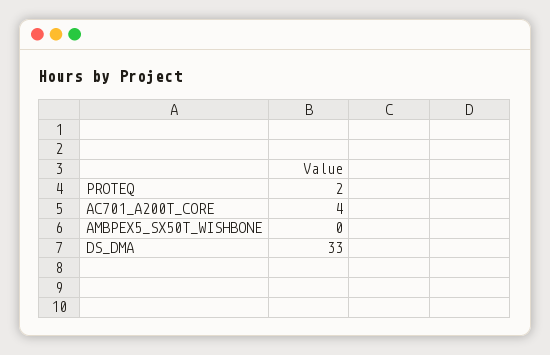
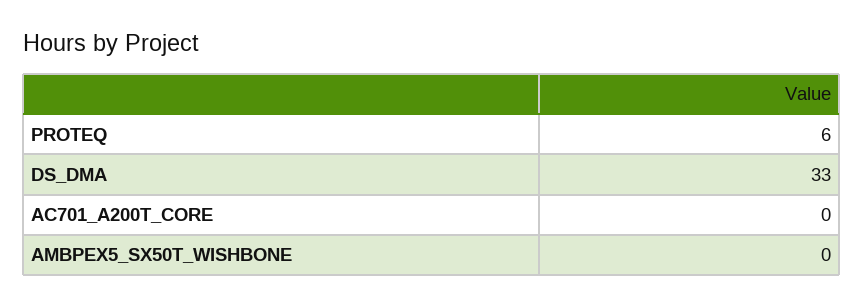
  {
-   "PROTEQ": 2,
+   "PROTEQ": 6,
-   "AC701_A200T_CORE": 4,
+   "AC701_A200T_CORE": 0,
    "AMBPEX5_SX50T_WISHBONE": 0,
    "DS_DMA": 33
  }

